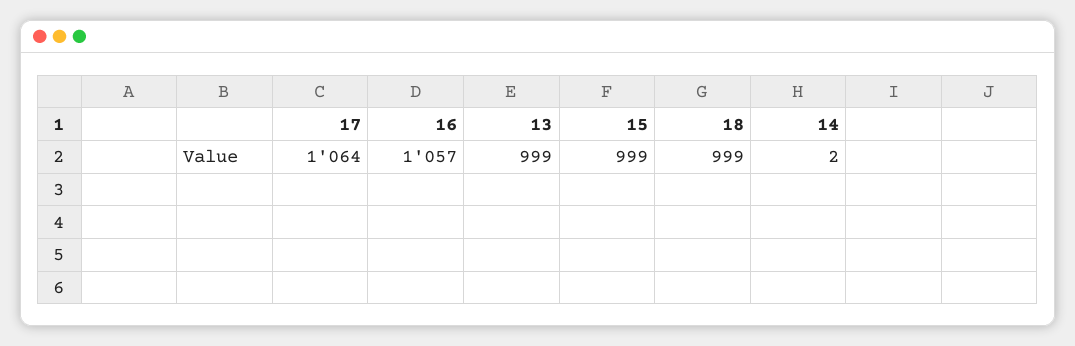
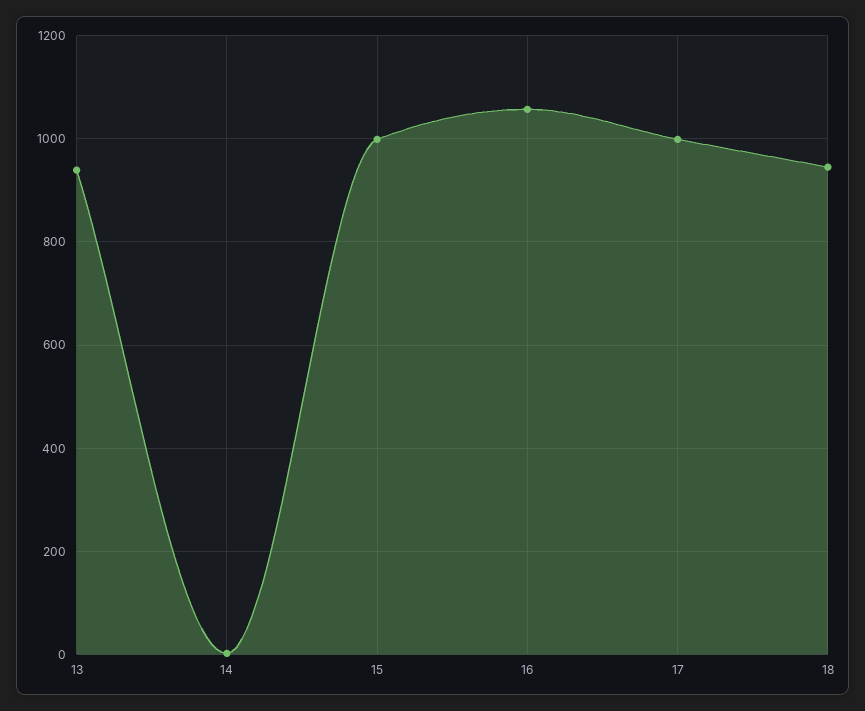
  {
-   "17": 1064,
+   "17": 1000,
    "16": 1057,
-   "13": 999,
+   "13": 940,
    "15": 999,
-   "18": 999,
+   "18": 940,
    "14": 2
  }

